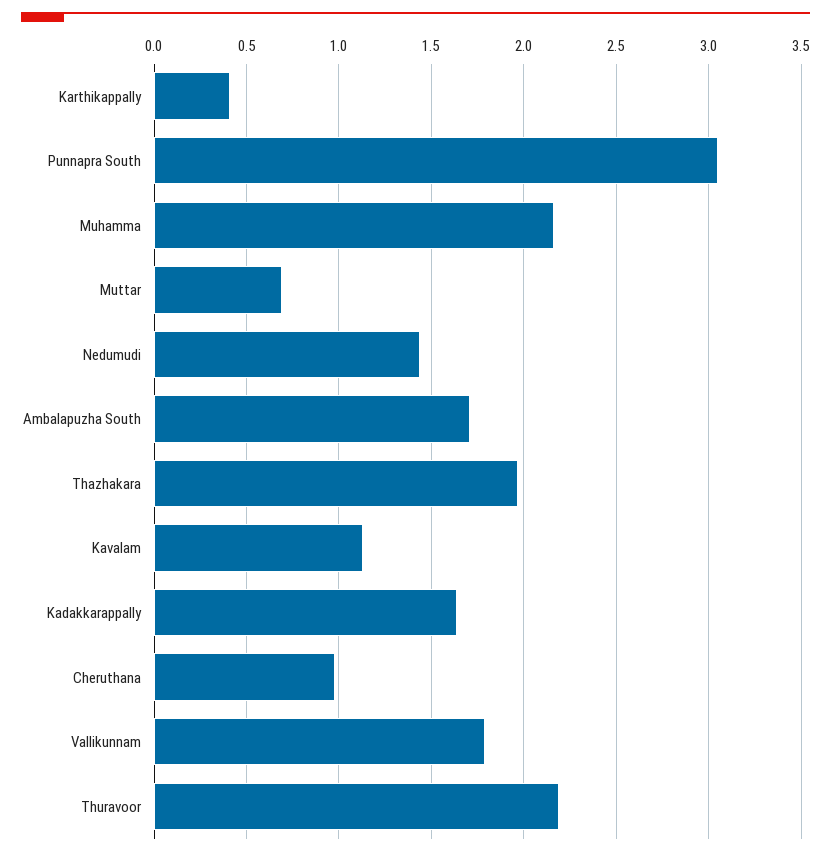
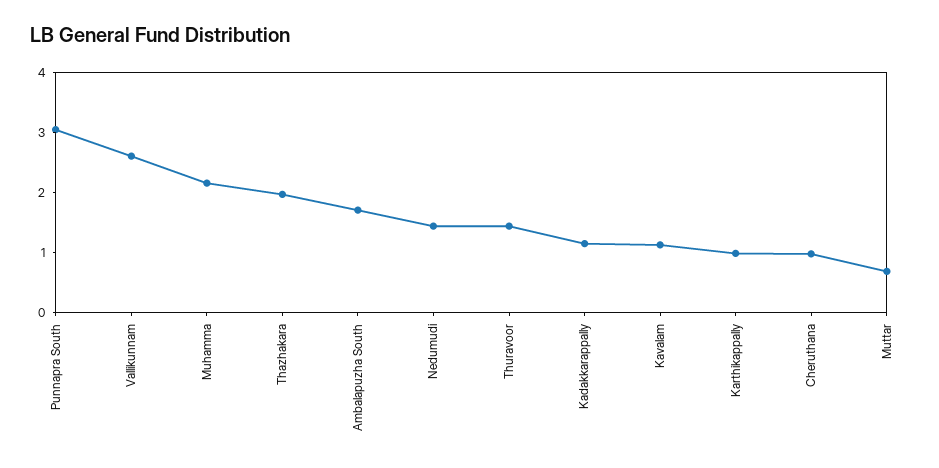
  {
-   "Karthikappally": 0.4,
+   "Karthikappally": 1,
    "Punnapra South": 3.05,
    "Muhamma": 2.15,
    "Muttar": 0.7,
    "Nedumudi": 1.45,
    "Ambalapuzha South": 1.7,
    "Thazhakara": 1.95,
    "Kavalam": 1.15,
-   "Kadakkarappally": 1.65,
+   "Kadakkarappally": 1.2,
    "Cheruthana": 1,
-   "Vallikunnam": 1.8,
+   "Vallikunnam": 2.6,
-   "Thuravoor": 2.2
+   "Thuravoor": 1.4
  }

